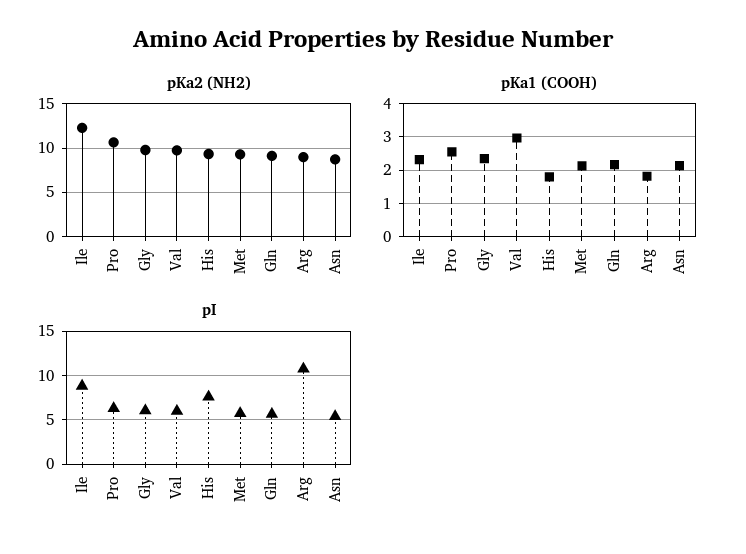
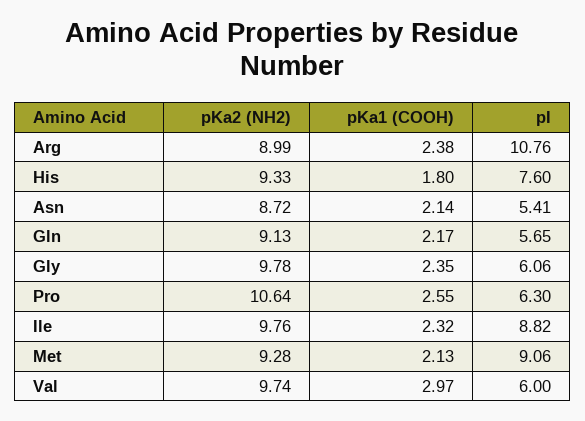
  {
    "pKa2 (NH2)": {
-     "Ile": 12,
+     "Ile": 9.76,
      "Pro": 10.64,
      "Gly": 9.78,
      "Val": 9.74,
      "His": 9.33,
      "Met": 9.28,
      "Gln": 9.13,
      "Arg": 8.99,
      "Asn": 8.72
    },
    "pKa1 (COOH)": {
      "Ile": 2.32,
      "Pro": 2.55,
      "Gly": 2.35,
      "Val": 2.97,
      "His": 1.8,
      "Met": 2.13,
      "Gln": 2.17,
-     "Arg": 1.8,
+     "Arg": 2.38,
      "Asn": 2.14
    },
    "pI": {
      "Ile": 8.82,
      "Pro": 6.3,
      "Gly": 6.06,
      "Val": 6,
      "His": 7.6,
-     "Met": 6,
+     "Met": 9.06,
      "Gln": 5.65,
      "Arg": 10.76,
      "Asn": 5.41
    }
  }

